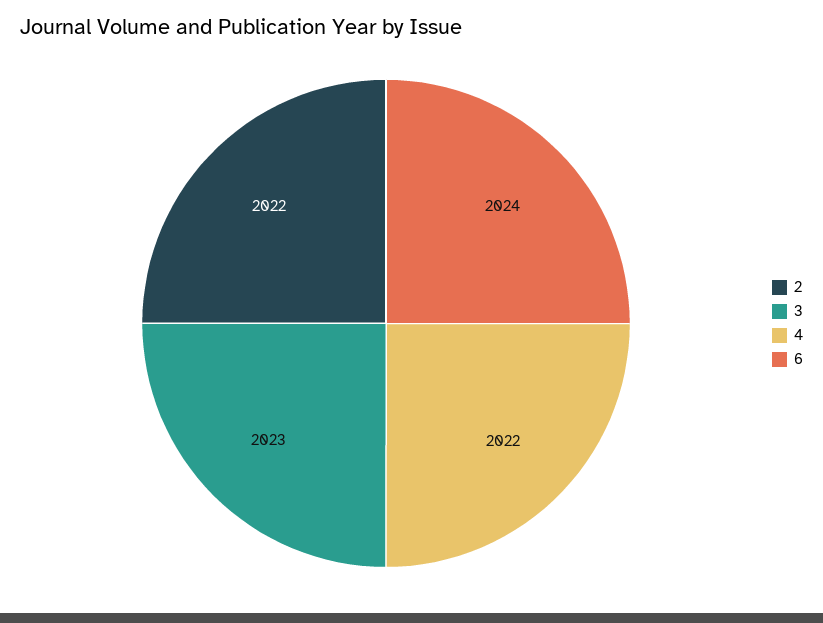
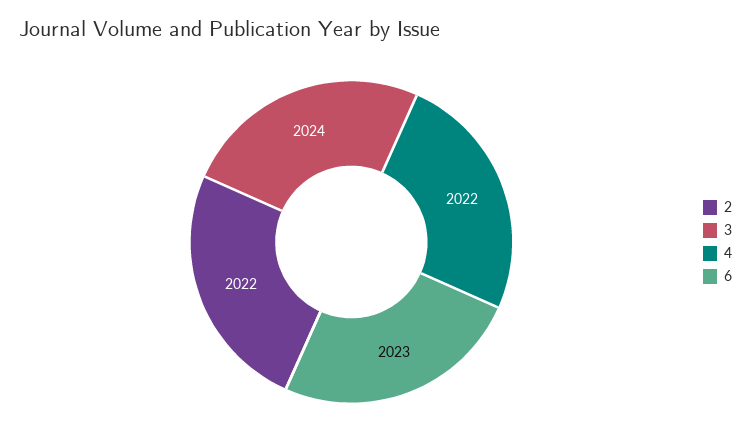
  {
    "2": 2022,
-   "3": 2023,
+   "3": 2024,
    "4": 2022,
-   "6": 2024
+   "6": 2023
  }

